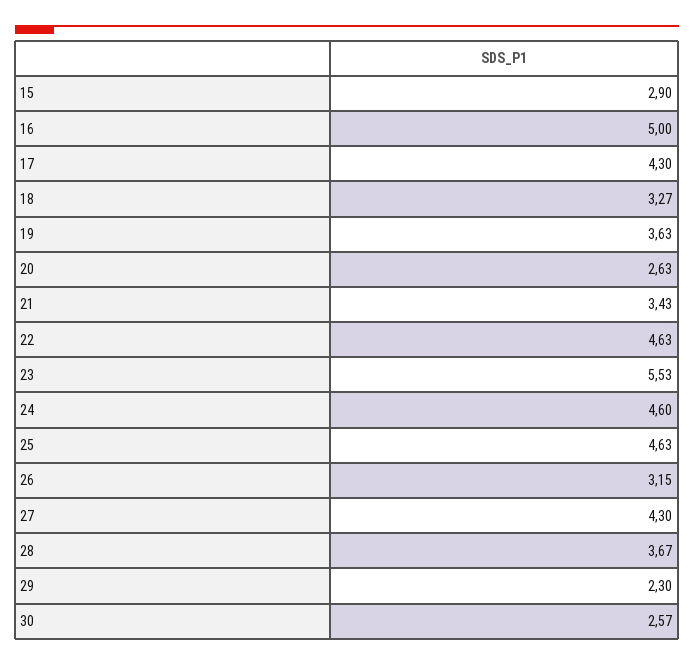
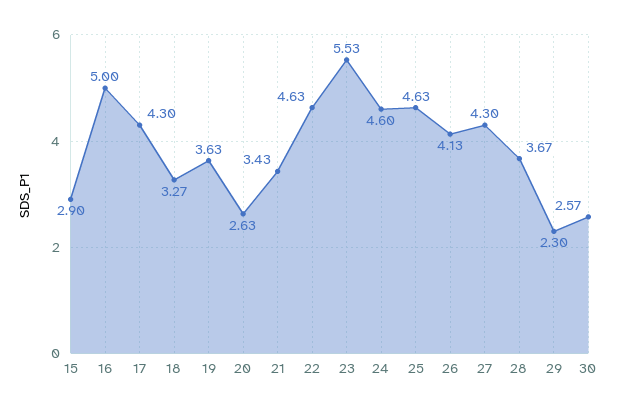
  {
    "15": 2.9,
    "16": 5,
    "17": 4.3,
    "18": 3.27,
    "19": 3.63,
    "20": 2.63,
    "21": 3.43,
    "22": 4.63,
    "23": 5.53,
    "24": 4.6,
    "25": 4.63,
-   "26": 3.15,
+   "26": 4.13,
    "27": 4.3,
    "28": 3.67,
    "29": 2.3,
    "30": 2.57
  }

